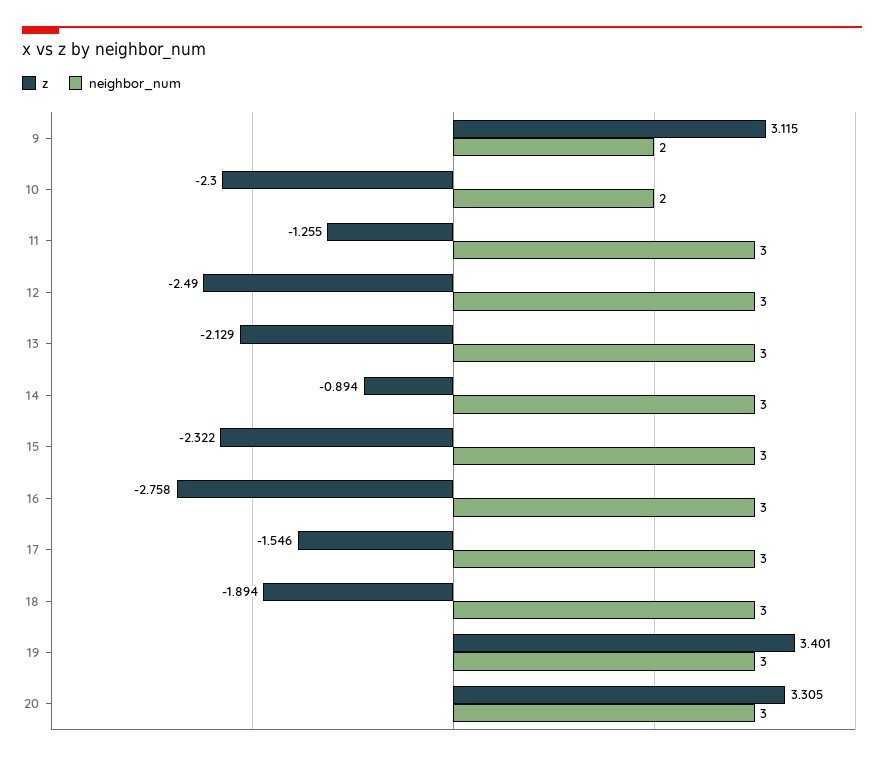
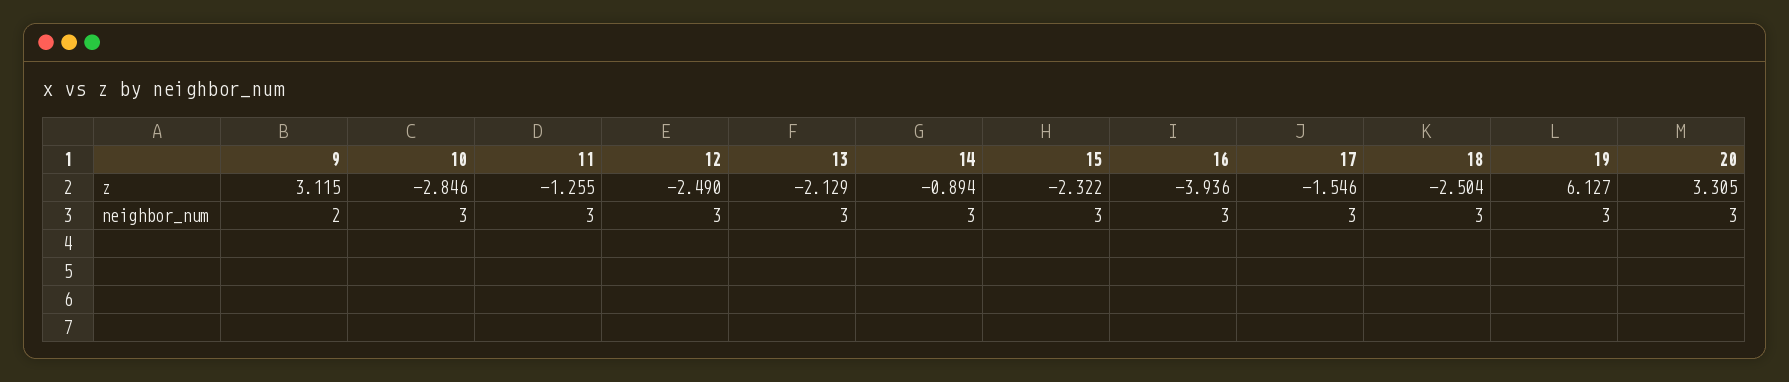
  {
    "z": {
      "9": 3.115,
-     "10": -2.3,
+     "10": -2.846,
      "11": -1.255,
      "12": -2.49,
      "13": -2.129,
      "14": -0.894,
      "15": -2.322,
-     "16": -2.758,
+     "16": -3.936,
      "17": -1.546,
-     "18": -1.894,
+     "18": -2.504,
-     "19": 3.401,
+     "19": 6.127,
      "20": 3.305
    },
    "neighbor_num": {
      "9": 2,
-     "10": 2,
+     "10": 3,
      "11": 3,
      "12": 3,
      "13": 3,
      "14": 3,
      "15": 3,
      "16": 3,
      "17": 3,
      "18": 3,
      "19": 3,
      "20": 3
    }
  }

